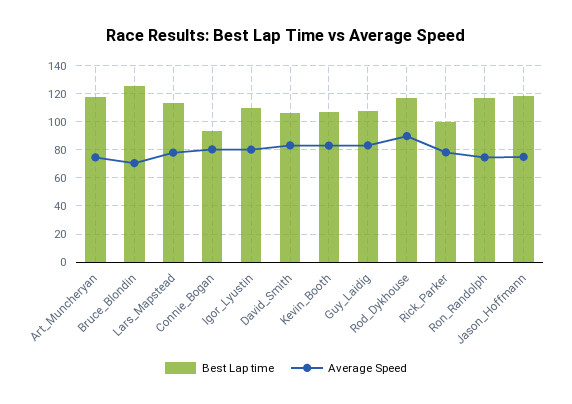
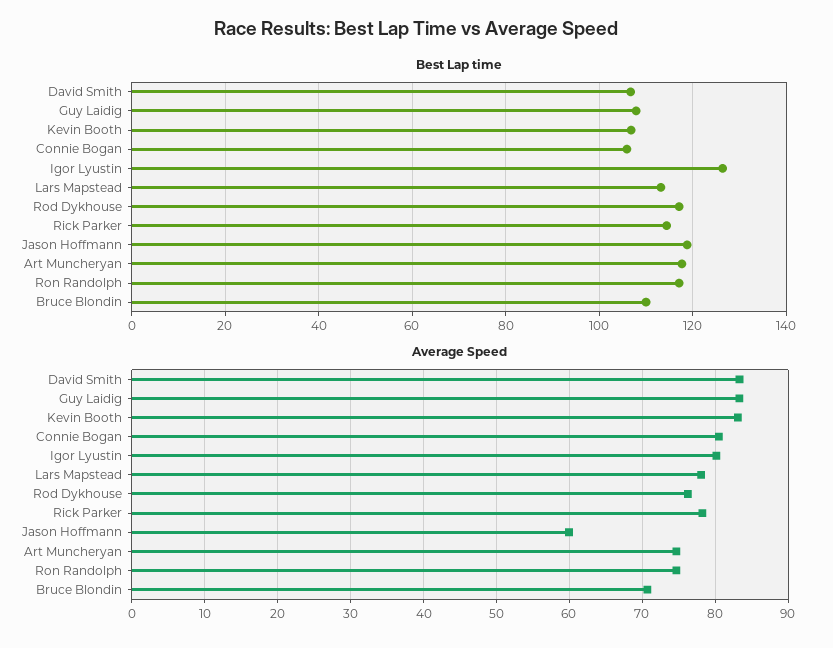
  {
    "Best Lap time": {
      "Art_Muncheryan": 118,
-     "Bruce_Blondin": 125,
+     "Bruce_Blondin": 110,
      "Lars_Mapstead": 114,
-     "Connie_Bogan": 95,
+     "Connie_Bogan": 106,
-     "Igor_Lyustin": 110,
+     "Igor_Lyustin": 126,
      "David_Smith": 106,
      "Kevin_Booth": 106,
      "Guy_Laidig": 108,
      "Rod_Dykhouse": 118,
-     "Rick_Parker": 100,
+     "Rick_Parker": 114,
      "Ron_Randolph": 118,
      "Jason_Hoffmann": 118
    },
    "Average Speed": {
      "Art_Muncheryan": 75,
      "Bruce_Blondin": 71,
      "Lars_Mapstead": 78,
      "Connie_Bogan": 81,
      "Igor_Lyustin": 80,
      "David_Smith": 83,
      "Kevin_Booth": 83,
      "Guy_Laidig": 83,
-     "Rod_Dykhouse": 90,
+     "Rod_Dykhouse": 76,
      "Rick_Parker": 78,
      "Ron_Randolph": 75,
-     "Jason_Hoffmann": 75
+     "Jason_Hoffmann": 60
    }
  }

